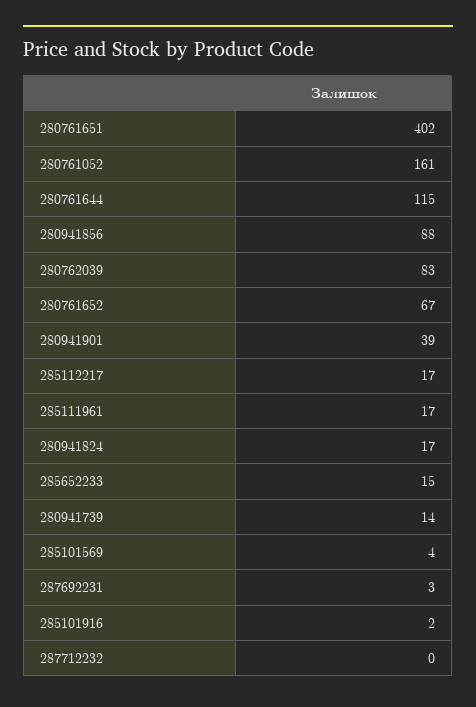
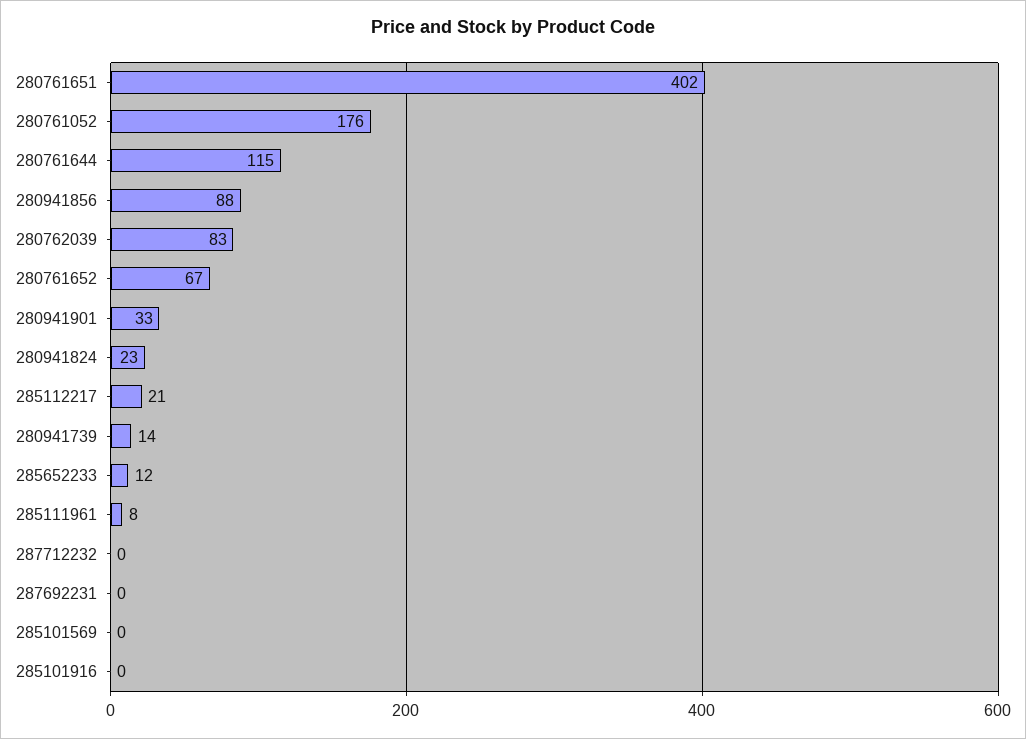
  {
    "280761651": 402,
-   "280761052": 161,
+   "280761052": 176,
    "280761644": 115,
    "280941856": 88,
    "280762039": 83,
    "280761652": 67,
-   "280941901": 39,
+   "280941901": 33,
-   "285112217": 17,
+   "285112217": 21,
-   "285111961": 17,
+   "285111961": 8,
-   "280941824": 17,
+   "280941824": 23,
-   "285652233": 15,
+   "285652233": 12,
    "280941739": 14,
-   "285101569": 4,
+   "285101569": 0,
-   "287692231": 3,
+   "287692231": 0,
-   "285101916": 2,
+   "285101916": 0,
    "287712232": 0
  }

